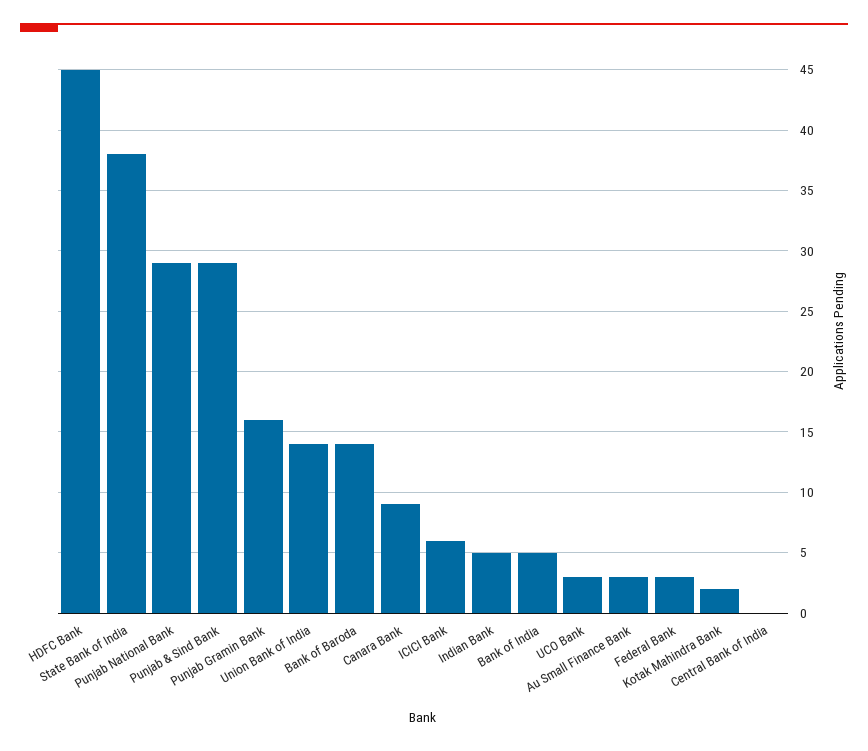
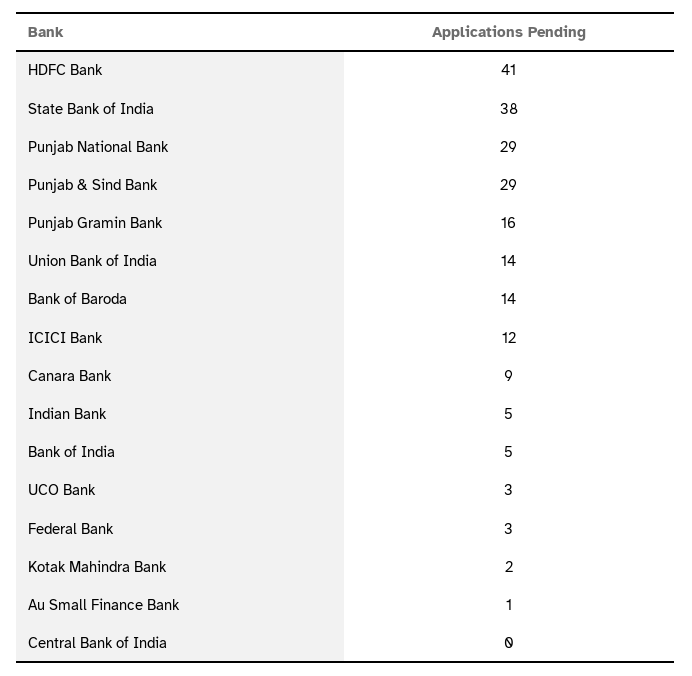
  {
-   "HDFC Bank": 45,
+   "HDFC Bank": 41,
    "State Bank of India": 38,
    "Punjab National Bank": 29,
    "Punjab & Sind Bank": 29,
    "Punjab Gramin Bank": 16,
    "Union Bank of India": 14,
    "Bank of Baroda": 14,
    "Canara Bank": 9,
-   "ICICI Bank": 6,
+   "ICICI Bank": 12,
    "Indian Bank": 5,
    "Bank of India": 5,
    "UCO Bank": 3,
-   "Au Small Finance Bank": 3,
+   "Au Small Finance Bank": 1,
    "Federal Bank": 3,
    "Kotak Mahindra Bank": 2,
    "Central Bank of India": 0
  }

